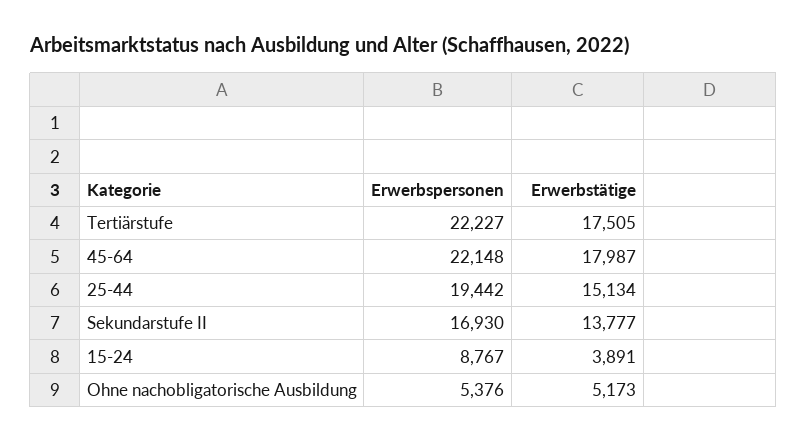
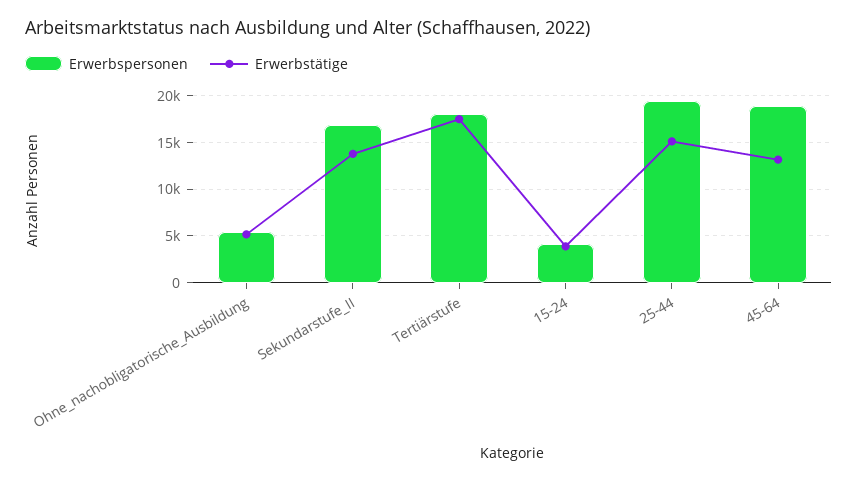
  {
    "Erwerbspersonen": {
-     "Tertiärstufe": 22227,
+     "Tertiärstufe": 18000,
-     "45-64": 22148,
+     "45-64": 19000,
      "25-44": 19442,
      "Sekundarstufe II": 16930,
-     "15-24": 8767,
+     "15-24": 4000,
      "Ohne nachobligatorische Ausbildung": 5376
    },
    "Erwerbstätige": {
      "Tertiärstufe": 17505,
-     "45-64": 17987,
+     "45-64": 13000,
      "25-44": 15134,
      "Sekundarstufe II": 13777,
      "15-24": 3891,
      "Ohne nachobligatorische Ausbildung": 5173
    }
  }

